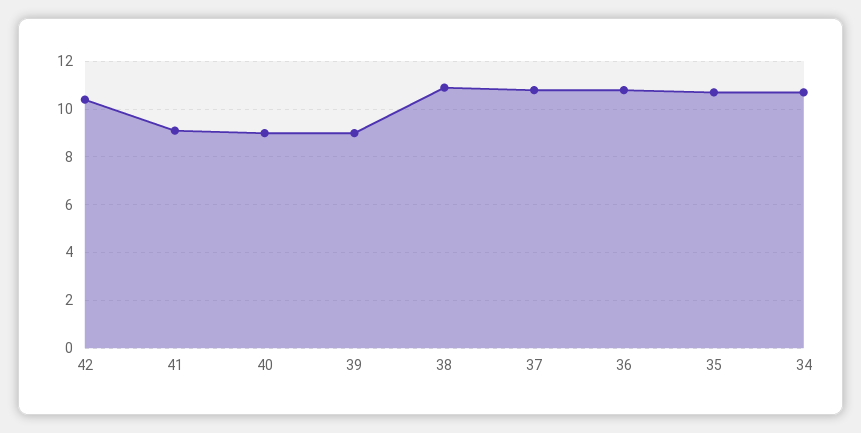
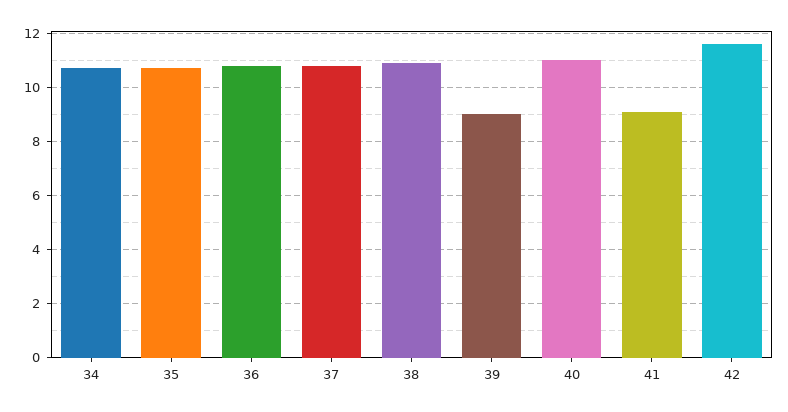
  {
-   "42": 10.5,
+   "42": 11.5,
    "41": 9,
-   "40": 9,
+   "40": 11,
    "39": 9,
    "38": 11,
    "37": 11,
    "36": 11,
    "35": 10.5,
    "34": 10.5
  }

